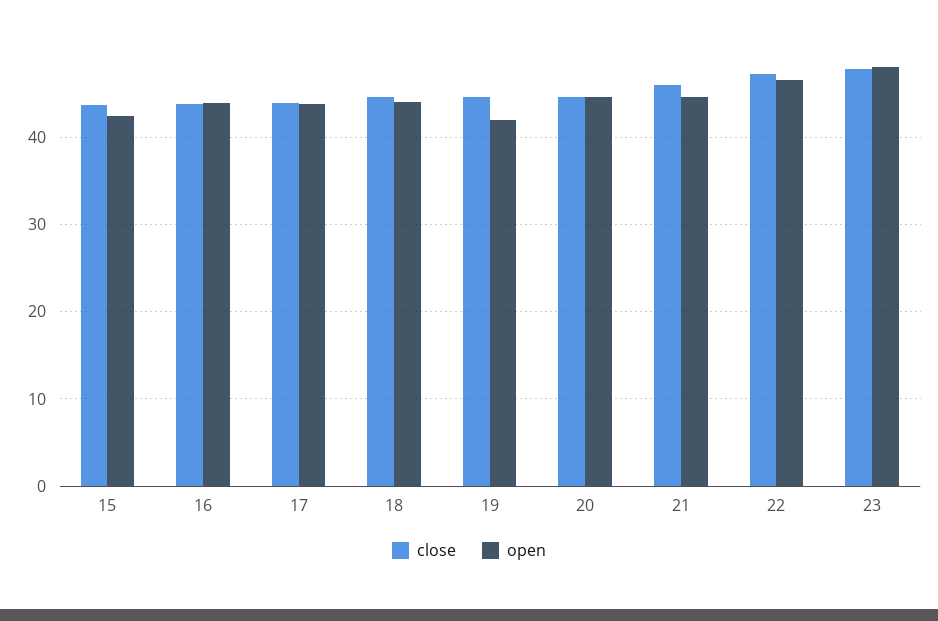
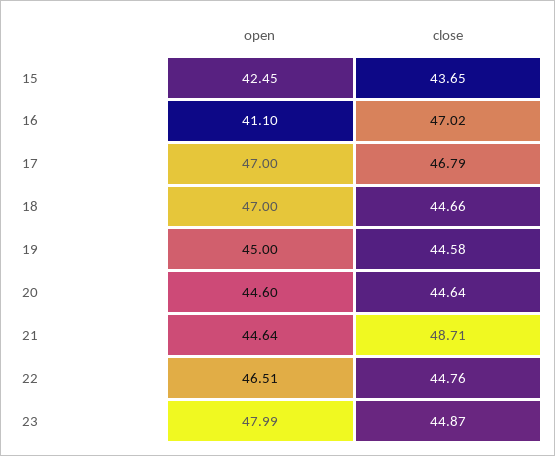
  {
    "close": {
      "15": 43.65,
-     "16": 44,
+     "16": 47.02,
-     "17": 44,
+     "17": 46.79,
      "18": 44.66,
      "19": 44.58,
      "20": 44.64,
-     "21": 46,
+     "21": 48.71,
-     "22": 47,
+     "22": 44.76,
-     "23": 48
+     "23": 44.87
    },
    "open": {
      "15": 42.45,
-     "16": 44,
+     "16": 41.1,
-     "17": 44,
+     "17": 47,
-     "18": 44,
+     "18": 47,
-     "19": 42,
+     "19": 45,
      "20": 44.6,
      "21": 44.64,
      "22": 46.51,
      "23": 47.99
    }
  }

